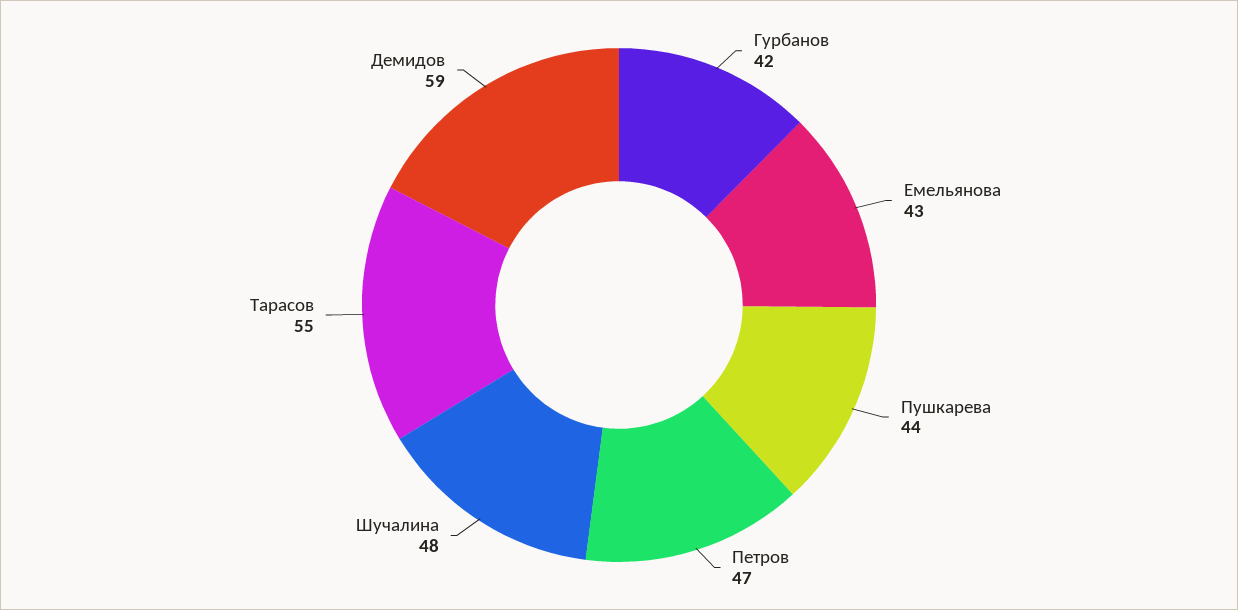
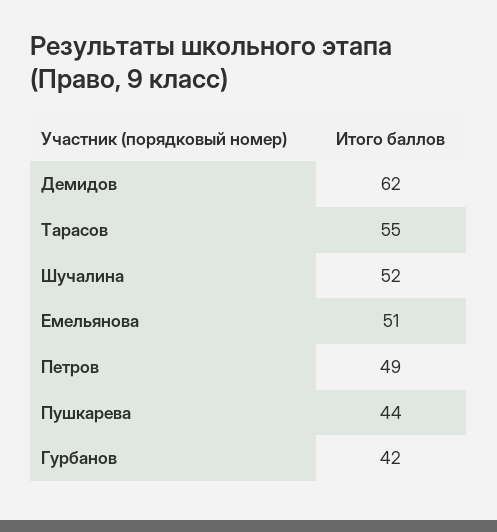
  {
    "Гурбанов": 42,
-   "Емельянова": 43,
+   "Емельянова": 51,
    "Пушкарева": 44,
-   "Петров": 47,
+   "Петров": 49,
-   "Шучалина": 48,
+   "Шучалина": 52,
    "Тарасов": 55,
-   "Демидов": 59
+   "Демидов": 62
  }

